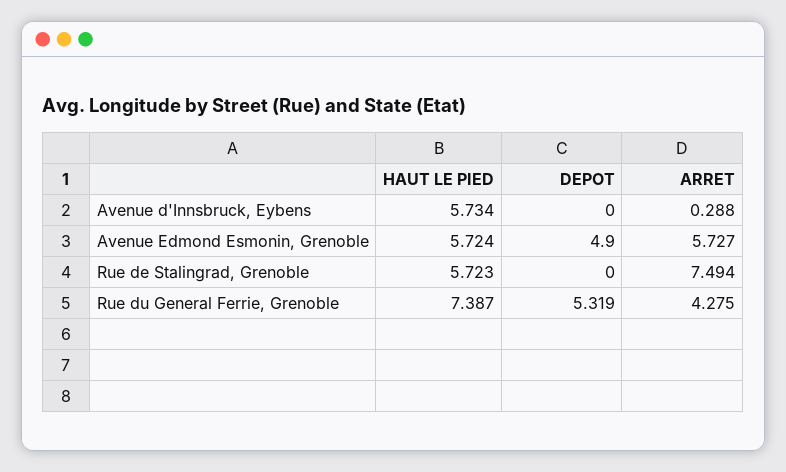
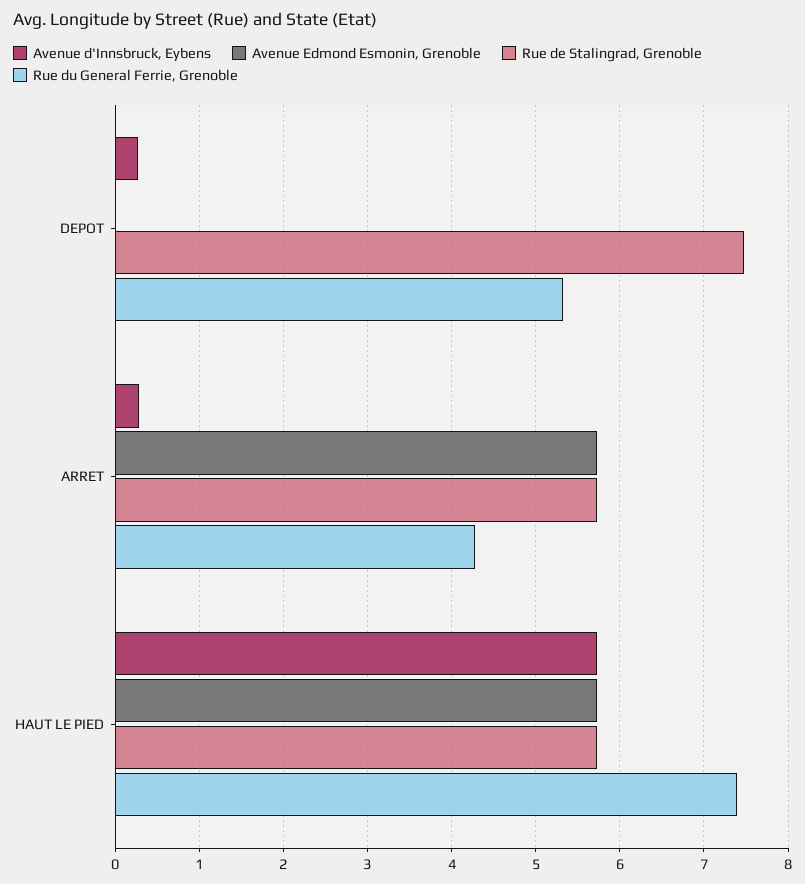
  {
    "Avenue d'Innsbruck, Eybens": {
      "HAUT LE PIED": 5.734,
-     "DEPOT": 0,
+     "DEPOT": 0.3,
      "ARRET": 0.288
    },
    "Avenue Edmond Esmonin, Grenoble": {
      "HAUT LE PIED": 5.724,
-     "DEPOT": 4.9,
+     "DEPOT": 0,
      "ARRET": 5.727
    },
    "Rue de Stalingrad, Grenoble": {
      "HAUT LE PIED": 5.723,
-     "DEPOT": 0,
+     "DEPOT": 7.5,
-     "ARRET": 7.494
+     "ARRET": 5.7
    },
    "Rue du General Ferrie, Grenoble": {
      "HAUT LE PIED": 7.387,
      "DEPOT": 5.319,
      "ARRET": 4.275
    }
  }

